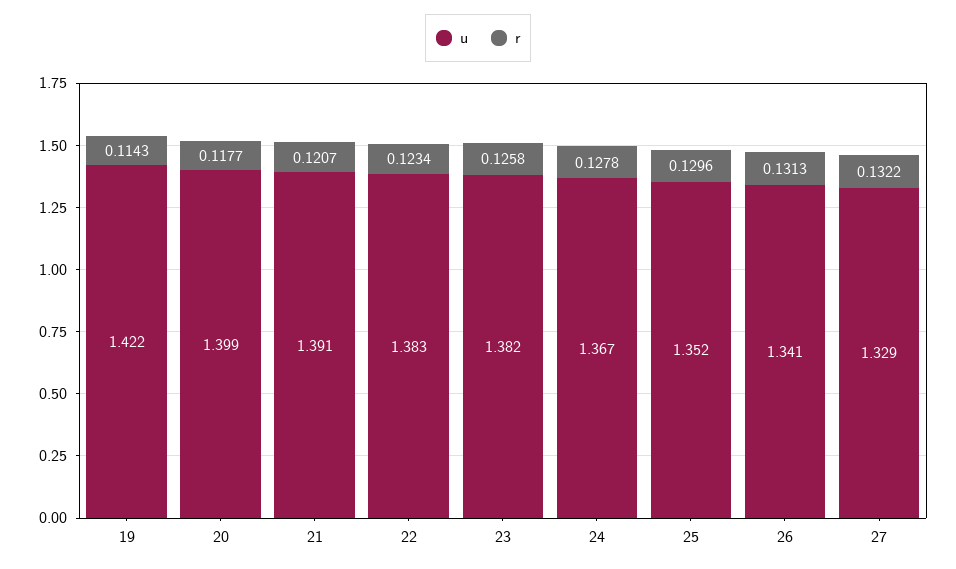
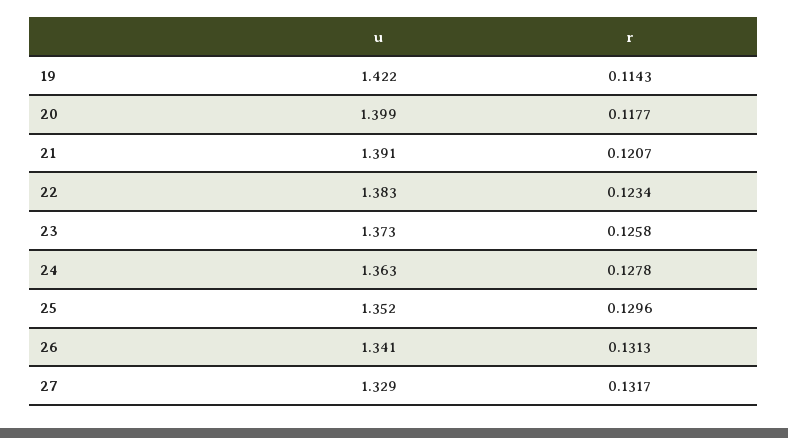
  {
    "u": {
      "19": 1.422,
      "20": 1.399,
      "21": 1.391,
      "22": 1.383,
-     "23": 1.382,
+     "23": 1.373,
-     "24": 1.367,
+     "24": 1.363,
      "25": 1.352,
      "26": 1.341,
      "27": 1.329
    },
    "r": {
      "19": 0.1143,
      "20": 0.1177,
      "21": 0.1207,
      "22": 0.1234,
      "23": 0.1258,
      "24": 0.1278,
      "25": 0.1296,
      "26": 0.1313,
-     "27": 0.1322
+     "27": 0.1317
    }
  }

